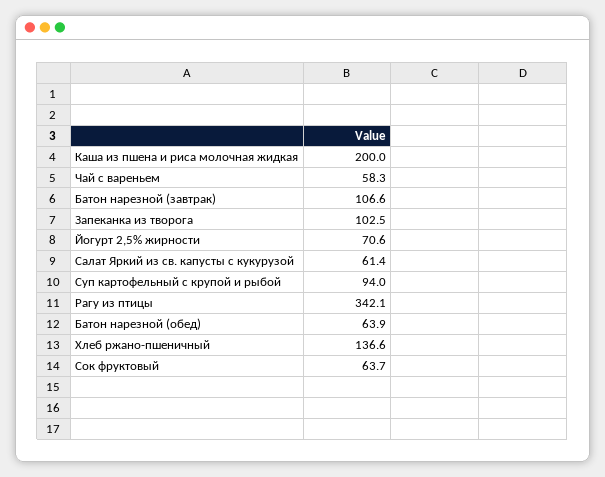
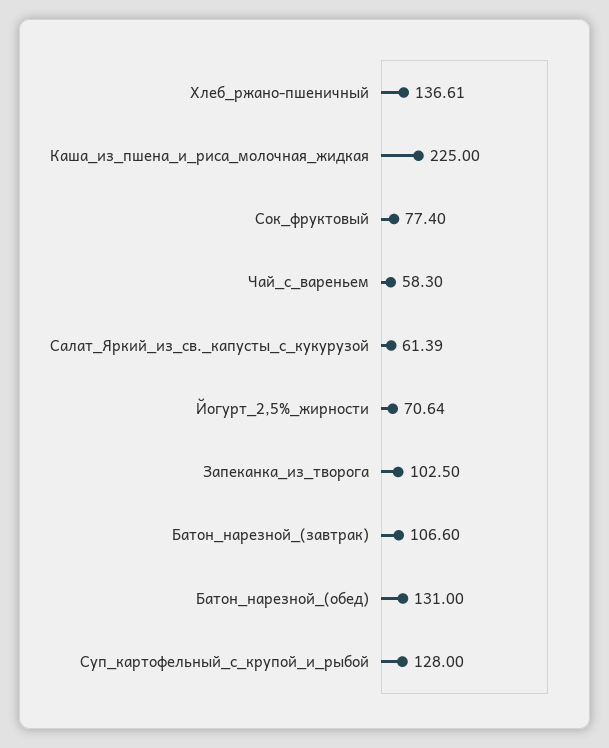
  {
-   "Каша из пшена и риса молочная жидкая": 200,
+   "Каша из пшена и риса молочная жидкая": 225,
    "Чай с вареньем": 58.3,
    "Батон нарезной (завтрак)": 106.6,
    "Запеканка из творога": 102.5,
    "Йогурт 2,5% жирности": 70.64,
    "Салат Яркий из св. капусты с кукурузой": 61.39,
-   "Суп картофельный с крупой и рыбой": 94,
+   "Суп картофельный с крупой и рыбой": 128,
-   "Рагу из птицы": 342.1,
-   "Батон нарезной (обед)": 63.9,
+   "Батон нарезной (обед)": 131,
    "Хлеб ржано-пшеничный": 136.61,
-   "Сок фруктовый": 63.7
+   "Сок фруктовый": 77.4
  }

